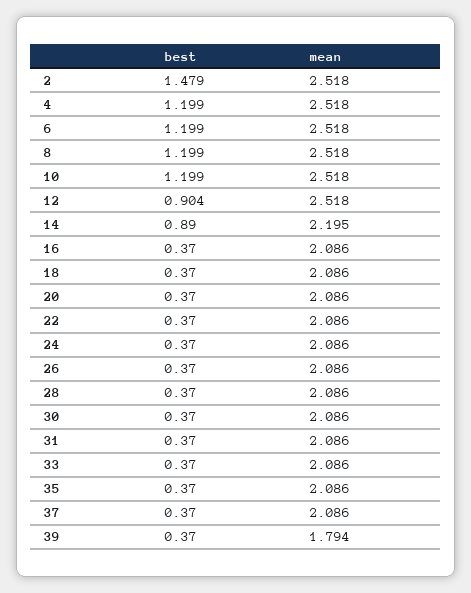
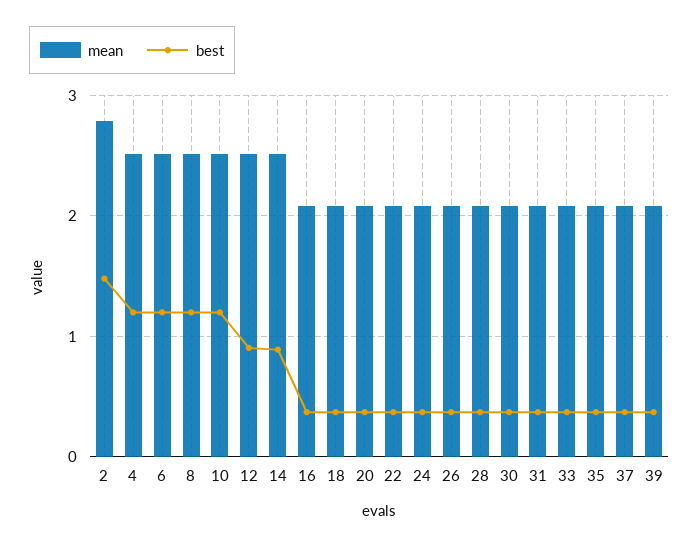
  {
    "best": {
      "2": 1.479,
      "4": 1.199,
      "6": 1.199,
      "8": 1.199,
      "10": 1.199,
      "12": 0.904,
      "14": 0.89,
      "16": 0.37,
      "18": 0.37,
      "20": 0.37,
      "22": 0.37,
      "24": 0.37,
      "26": 0.37,
      "28": 0.37,
      "30": 0.37,
      "31": 0.37,
      "33": 0.37,
      "35": 0.37,
      "37": 0.37,
      "39": 0.37
    },
    "mean": {
-     "2": 2.518,
+     "2": 2.8,
      "4": 2.518,
      "6": 2.518,
      "8": 2.518,
      "10": 2.518,
      "12": 2.518,
-     "14": 2.195,
+     "14": 2.5,
      "16": 2.086,
      "18": 2.086,
      "20": 2.086,
      "22": 2.086,
      "24": 2.086,
      "26": 2.086,
      "28": 2.086,
      "30": 2.086,
      "31": 2.086,
      "33": 2.086,
      "35": 2.086,
      "37": 2.086,
-     "39": 1.794
+     "39": 2.1
    }
  }

